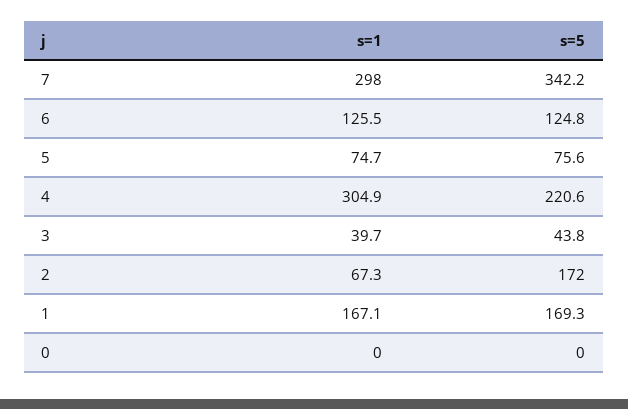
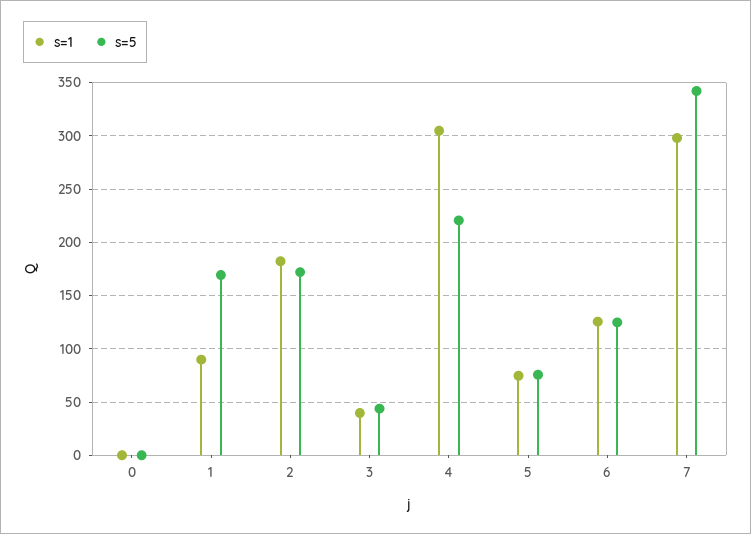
  {
    "s=1": {
      "7": 298,
      "6": 125.5,
      "5": 74.7,
      "4": 304.9,
      "3": 39.7,
-     "2": 67.3,
+     "2": 180,
-     "1": 167.1,
+     "1": 90,
      "0": 0
    },
    "s=5": {
      "7": 342.2,
      "6": 124.8,
      "5": 75.6,
      "4": 220.6,
      "3": 43.8,
      "2": 172,
      "1": 169.3,
      "0": 0
    }
  }

